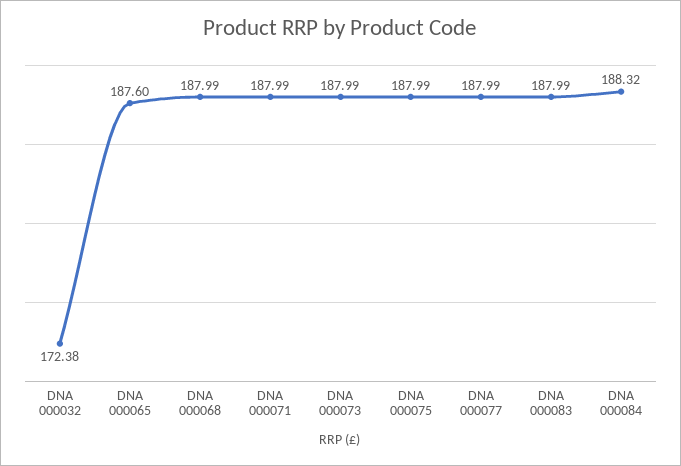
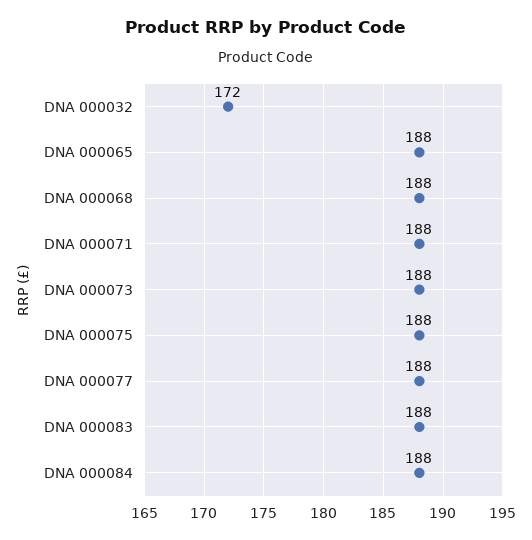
  {
-   "DNA 000032": 172.38,
+   "DNA 000032": 172,
-   "DNA 000065": 187.6,
+   "DNA 000065": 188,
    "DNA 000068": 187.99,
    "DNA 000071": 187.99,
    "DNA 000073": 187.99,
    "DNA 000075": 187.99,
    "DNA 000077": 187.99,
    "DNA 000083": 187.99,
-   "DNA 000084": 188.32
+   "DNA 000084": 188
  }

